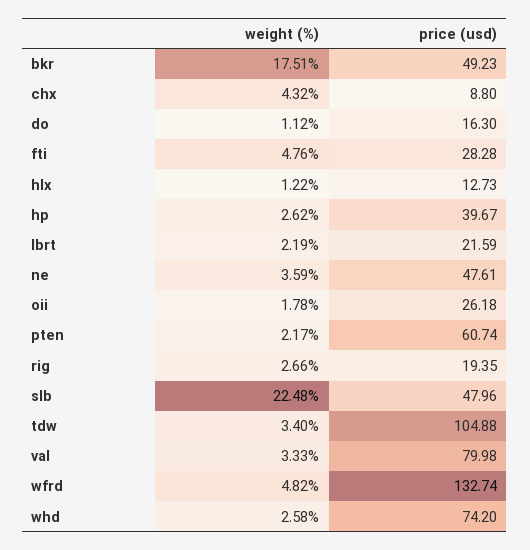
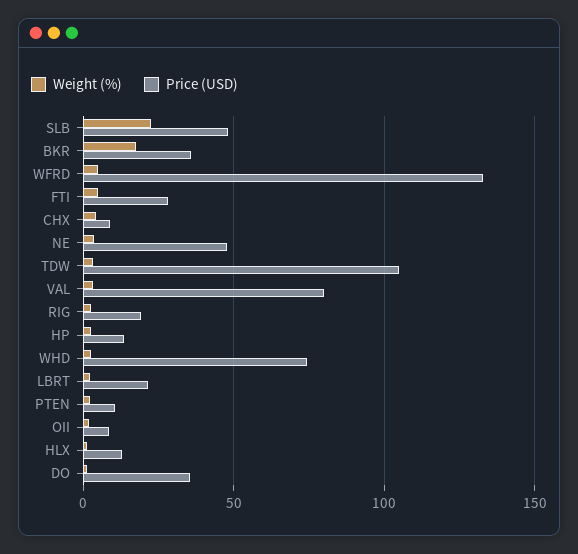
  {
    "weight (%)": {
      "bkr": 17.51,
      "chx": 4.32,
      "do": 1.12,
      "fti": 4.76,
      "hlx": 1.22,
      "hp": 2.62,
      "lbrt": 2.19,
      "ne": 3.59,
      "oii": 1.78,
      "pten": 2.17,
      "rig": 2.66,
      "slb": 22.48,
      "tdw": 3.4,
      "val": 3.33,
      "wfrd": 4.82,
      "whd": 2.58
    },
    "price (usd)": {
-     "bkr": 49.23,
+     "bkr": 35,
      "chx": 8.8,
-     "do": 16.3,
+     "do": 35,
      "fti": 28.28,
      "hlx": 12.73,
-     "hp": 39.67,
+     "hp": 15,
      "lbrt": 21.59,
      "ne": 47.61,
-     "oii": 26.18,
+     "oii": 10,
-     "pten": 60.74,
+     "pten": 10,
      "rig": 19.35,
      "slb": 47.96,
      "tdw": 104.88,
      "val": 79.98,
      "wfrd": 132.74,
      "whd": 74.2
    }
  }

